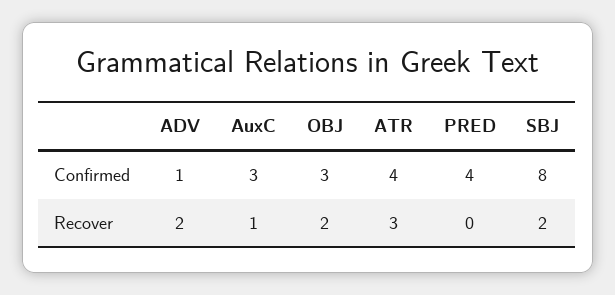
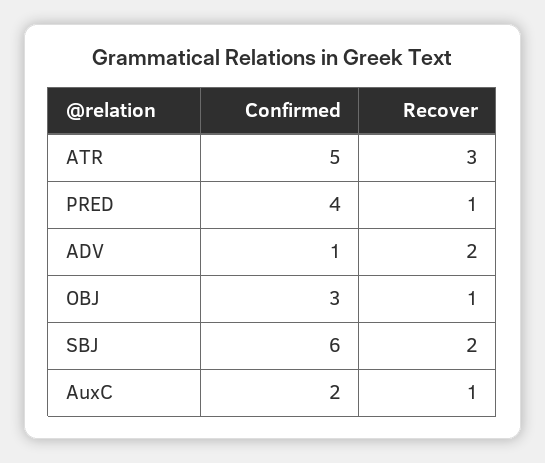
  {
    "ADV": {
      "Confirmed": 1,
      "Recover": 2
    },
    "AuxC": {
-     "Confirmed": 3,
+     "Confirmed": 2,
      "Recover": 1
    },
    "OBJ": {
      "Confirmed": 3,
-     "Recover": 2
+     "Recover": 1
    },
    "ATR": {
-     "Confirmed": 4,
+     "Confirmed": 5,
      "Recover": 3
    },
    "PRED": {
      "Confirmed": 4,
-     "Recover": 0
+     "Recover": 1
    },
    "SBJ": {
-     "Confirmed": 8,
+     "Confirmed": 6,
      "Recover": 2
    }
  }

